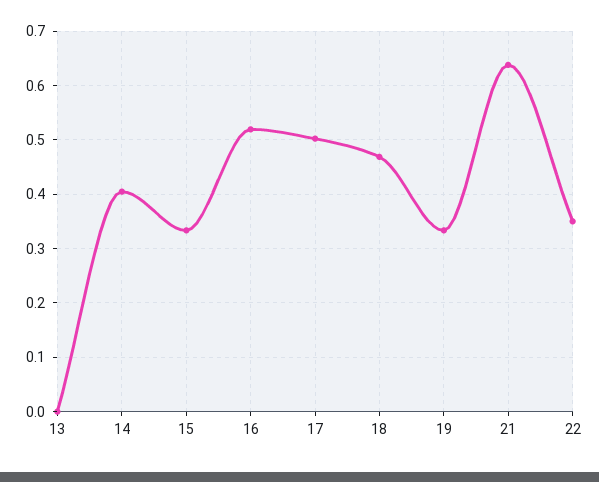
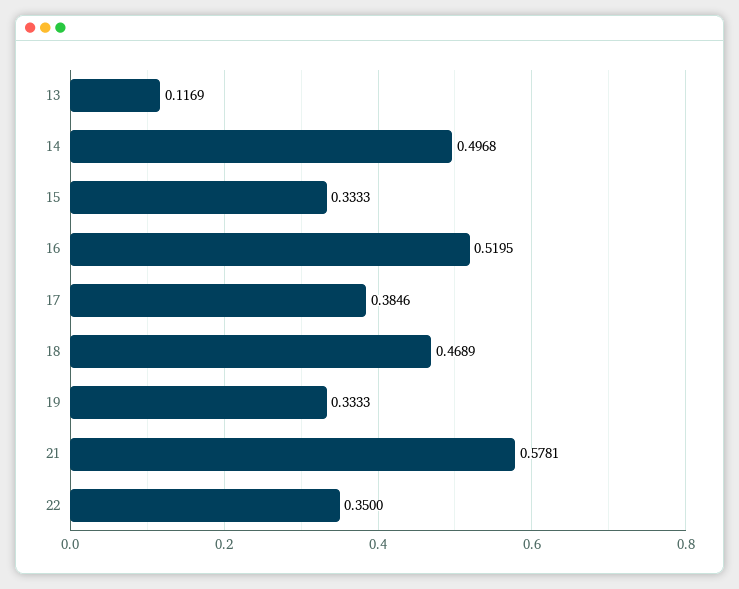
  {
-   "13": 0,
+   "13": 0.1169,
-   "14": 0.4,
+   "14": 0.4968,
    "15": 0.3333,
    "16": 0.5195,
-   "17": 0.5,
+   "17": 0.3846,
    "18": 0.4689,
    "19": 0.3333,
-   "21": 0.64,
+   "21": 0.5781,
    "22": 0.35
  }

